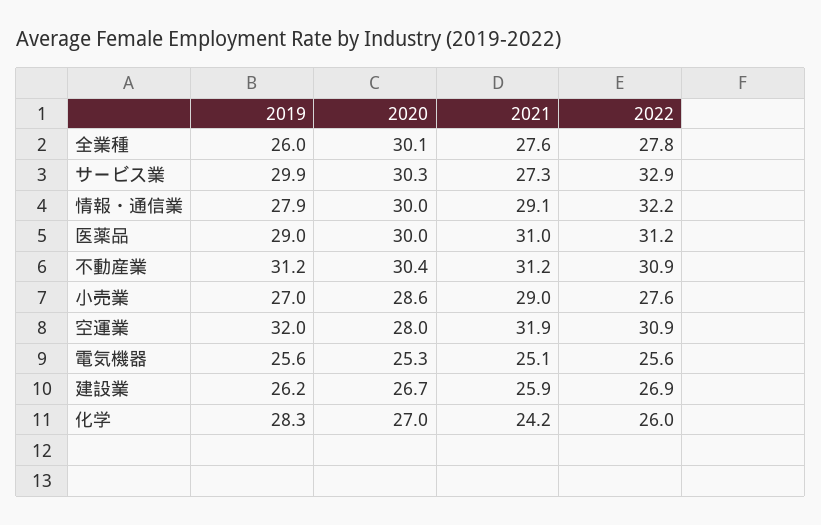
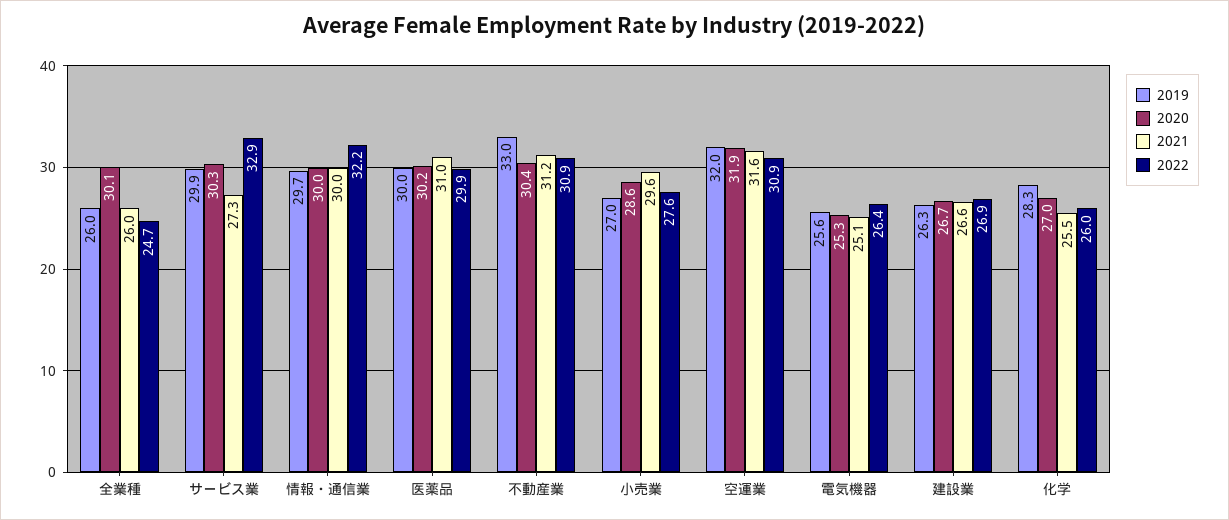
  {
    "2019": {
      "全業種": 26,
      "サービス業": 29.9,
-     "情報・通信業": 27.9,
+     "情報・通信業": 29.7,
-     "医薬品": 29,
+     "医薬品": 30,
-     "不動産業": 31.2,
+     "不動産業": 33,
      "小売業": 27,
      "空運業": 32,
      "電気機器": 25.6,
-     "建設業": 26.2,
+     "建設業": 26.3,
      "化学": 28.3
    },
    "2020": {
      "全業種": 30.1,
      "サービス業": 30.3,
      "情報・通信業": 30,
-     "医薬品": 30,
+     "医薬品": 30.2,
      "不動産業": 30.4,
      "小売業": 28.6,
-     "空運業": 28,
+     "空運業": 31.9,
      "電気機器": 25.3,
      "建設業": 26.7,
      "化学": 27
    },
    "2021": {
-     "全業種": 27.6,
+     "全業種": 26,
      "サービス業": 27.3,
-     "情報・通信業": 29.1,
+     "情報・通信業": 30,
      "医薬品": 31,
      "不動産業": 31.2,
-     "小売業": 29,
+     "小売業": 29.6,
-     "空運業": 31.9,
+     "空運業": 31.6,
      "電気機器": 25.1,
-     "建設業": 25.9,
+     "建設業": 26.6,
-     "化学": 24.2
+     "化学": 25.5
    },
    "2022": {
-     "全業種": 27.8,
+     "全業種": 24.7,
      "サービス業": 32.9,
      "情報・通信業": 32.2,
-     "医薬品": 31.2,
+     "医薬品": 29.9,
      "不動産業": 30.9,
      "小売業": 27.6,
      "空運業": 30.9,
-     "電気機器": 25.6,
+     "電気機器": 26.4,
      "建設業": 26.9,
      "化学": 26
    }
  }

